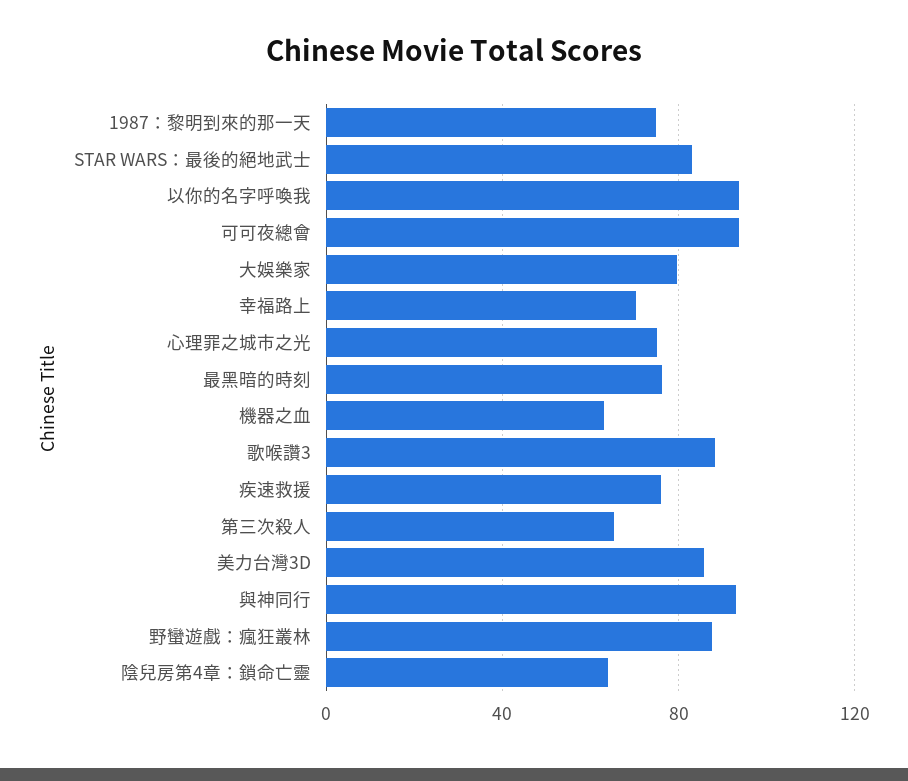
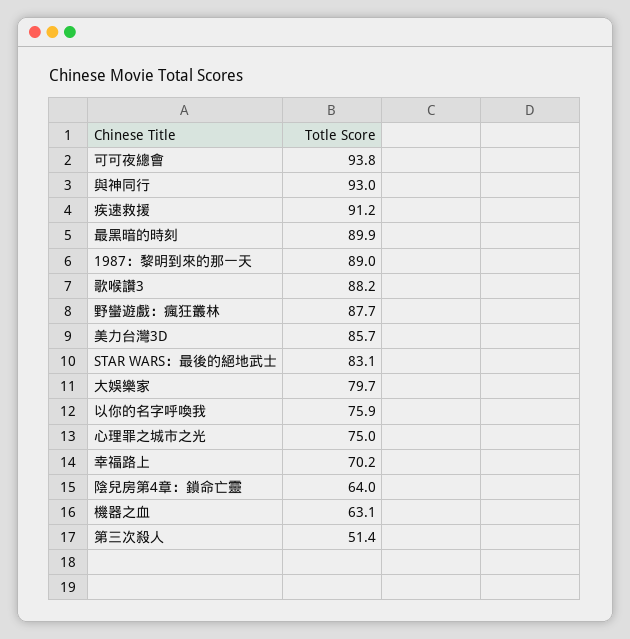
  {
-   "1987：黎明到來的那一天": 75,
+   "1987：黎明到來的那一天": 89,
    "STAR WARS：最後的絕地武士": 83.1,
-   "以你的名字呼喚我": 95,
+   "以你的名字呼喚我": 75.9,
    "可可夜總會": 93.8,
    "大娛樂家": 79.7,
    "幸福路上": 70.2,
    "心理罪之城市之光": 75,
-   "最黑暗的時刻": 75,
+   "最黑暗的時刻": 89.9,
    "機器之血": 63.1,
    "歌喉讚3": 88.2,
-   "疾速救援": 75,
+   "疾速救援": 91.2,
-   "第三次殺人": 65,
+   "第三次殺人": 51.4,
    "美力台灣3D": 85.7,
    "與神同行": 93,
    "野蠻遊戲：瘋狂叢林": 87.7,
    "陰兒房第4章：鎖命亡靈": 64
  }

